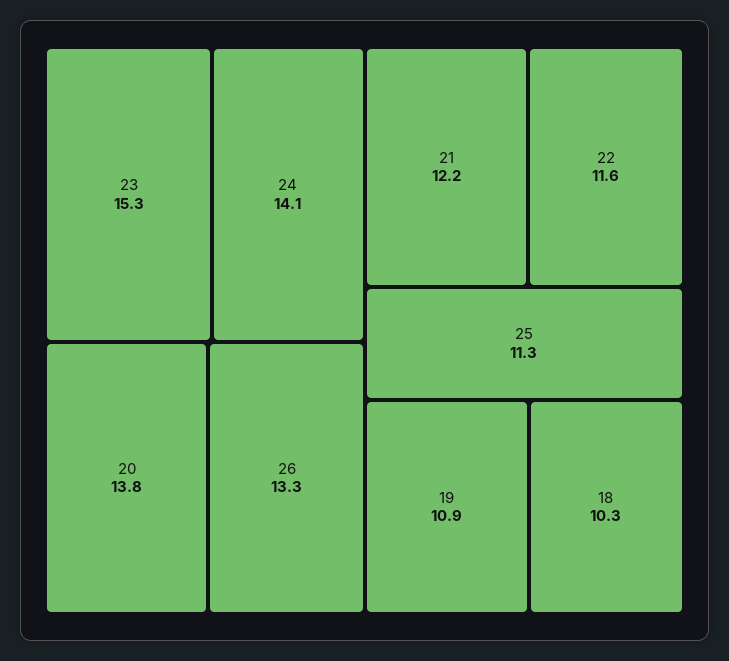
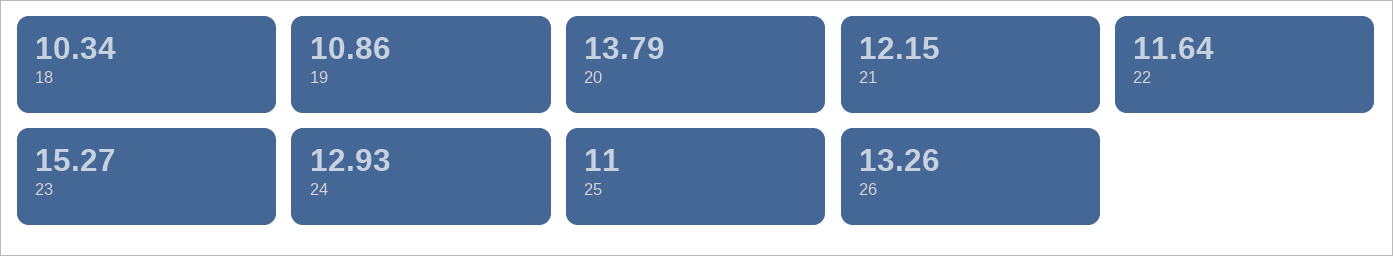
  {
    "23": 15.27,
-   "24": 14.1,
+   "24": 12.93,
    "20": 13.79,
    "26": 13.26,
    "21": 12.15,
    "22": 11.64,
-   "25": 11.3,
+   "25": 11,
    "19": 10.86,
    "18": 10.34
  }

